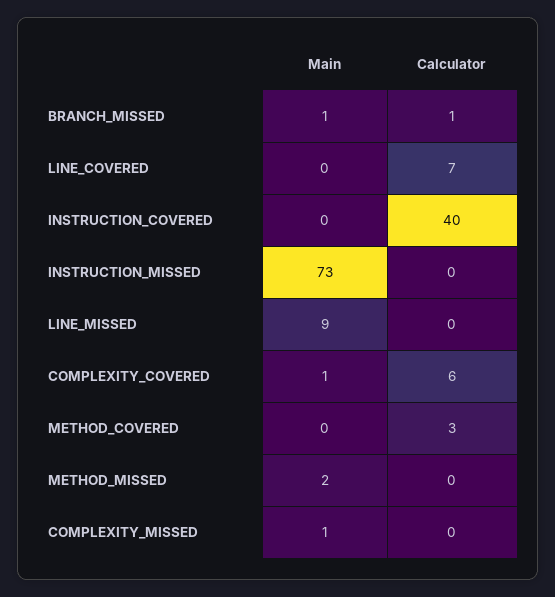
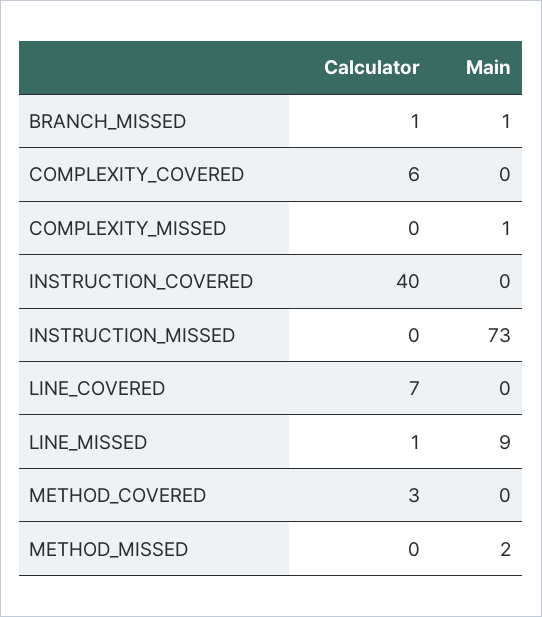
  {
    "Main": {
      "BRANCH_MISSED": 1,
      "LINE_COVERED": 0,
      "INSTRUCTION_COVERED": 0,
      "INSTRUCTION_MISSED": 73,
      "LINE_MISSED": 9,
-     "COMPLEXITY_COVERED": 1,
+     "COMPLEXITY_COVERED": 0,
      "METHOD_COVERED": 0,
      "METHOD_MISSED": 2,
      "COMPLEXITY_MISSED": 1
    },
    "Calculator": {
      "BRANCH_MISSED": 1,
      "LINE_COVERED": 7,
      "INSTRUCTION_COVERED": 40,
      "INSTRUCTION_MISSED": 0,
-     "LINE_MISSED": 0,
+     "LINE_MISSED": 1,
      "COMPLEXITY_COVERED": 6,
      "METHOD_COVERED": 3,
      "METHOD_MISSED": 0,
      "COMPLEXITY_MISSED": 0
    }
  }

